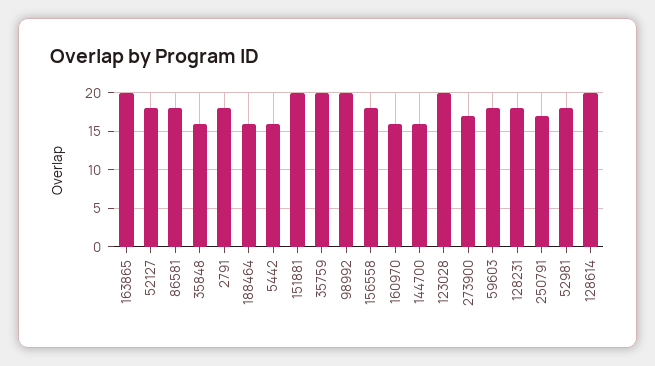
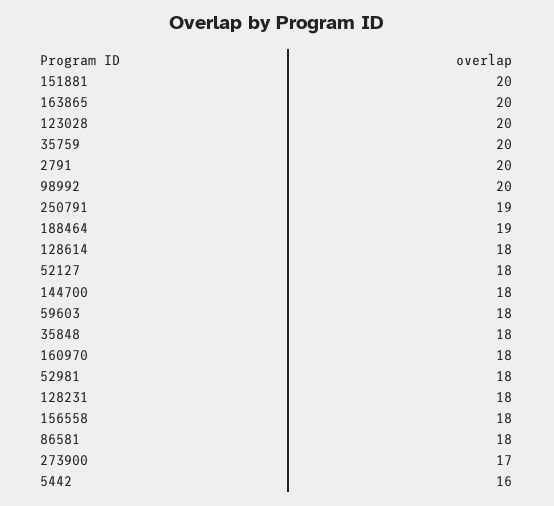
  {
    "163865": 20,
    "52127": 18,
    "86581": 18,
-   "35848": 16,
+   "35848": 18,
-   "2791": 18,
+   "2791": 20,
-   "188464": 16,
+   "188464": 19,
    "5442": 16,
    "151881": 20,
    "35759": 20,
    "98992": 20,
    "156558": 18,
-   "160970": 16,
+   "160970": 18,
-   "144700": 16,
+   "144700": 18,
    "123028": 20,
    "273900": 17,
    "59603": 18,
    "128231": 18,
-   "250791": 17,
+   "250791": 19,
    "52981": 18,
-   "128614": 20
+   "128614": 18
  }

